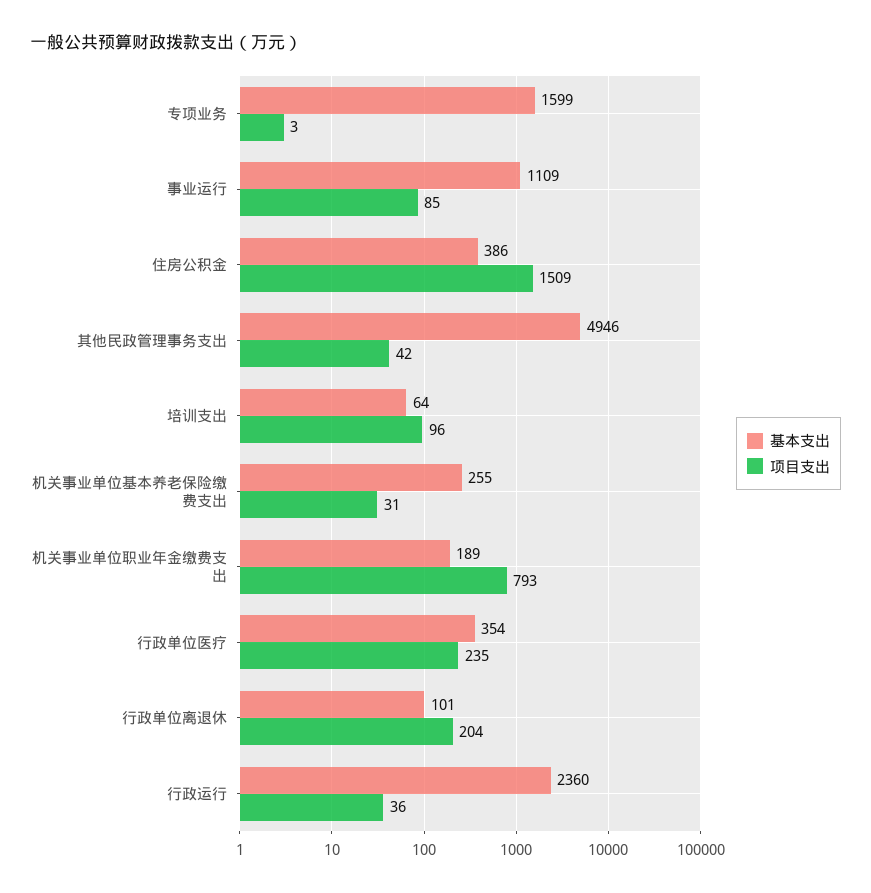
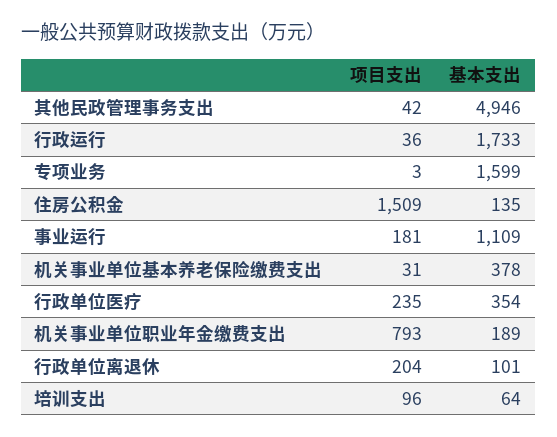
  {
    "基本支出": {
      "专项业务": 1599,
      "事业运行": 1109,
-     "住房公积金": 386,
+     "住房公积金": 135,
      "其他民政管理事务支出": 4946,
      "培训支出": 64,
-     "机关事业单位基本养老保险缴费支出": 255,
+     "机关事业单位基本养老保险缴费支出": 378,
      "机关事业单位职业年金缴费支出": 189,
      "行政单位医疗": 354,
      "行政单位离退休": 101,
-     "行政运行": 2360
+     "行政运行": 1733
    },
    "项目支出": {
      "专项业务": 3,
-     "事业运行": 85,
+     "事业运行": 181,
      "住房公积金": 1509,
      "其他民政管理事务支出": 42,
      "培训支出": 96,
      "机关事业单位基本养老保险缴费支出": 31,
      "机关事业单位职业年金缴费支出": 793,
      "行政单位医疗": 235,
      "行政单位离退休": 204,
      "行政运行": 36
    }
  }

